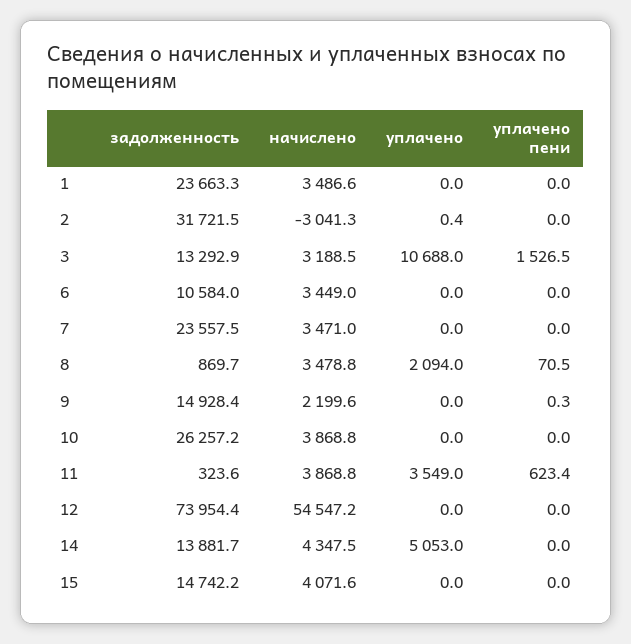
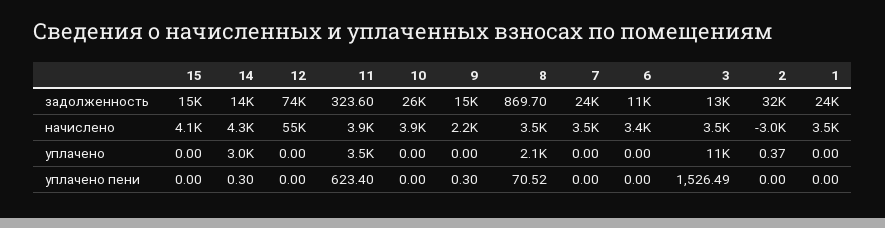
  {
    "задолженность": {
      "1": 23663.3,
      "2": 31721.5,
      "3": 13292.9,
      "6": 10584,
      "7": 23557.5,
      "8": 869.7,
      "9": 14928.4,
      "10": 26257.2,
      "11": 323.6,
      "12": 73954.4,
      "14": 13881.7,
      "15": 14742.2
    },
    "начислено": {
      "1": 3486.6,
      "2": -3041.3,
-     "3": 3188.5,
+     "3": 3500,
      "6": 3449,
      "7": 3471,
      "8": 3478.8,
      "9": 2199.6,
      "10": 3868.8,
      "11": 3868.8,
      "12": 54547.2,
      "14": 4347.5,
      "15": 4071.6
    },
    "уплачено": {
      "1": 0,
      "2": 0.37,
      "3": 10688,
      "6": 0,
      "7": 0,
      "8": 2094,
      "9": 0,
      "10": 0,
      "11": 3549,
      "12": 0,
-     "14": 5053,
+     "14": 3000,
      "15": 0
    },
    "уплачено пени": {
      "1": 0,
      "2": 0,
      "3": 1526.49,
      "6": 0,
      "7": 0,
      "8": 70.52,
      "9": 0.3,
      "10": 0,
      "11": 623.4,
      "12": 0,
-     "14": 0,
+     "14": 0.3,
      "15": 0
    }
  }

